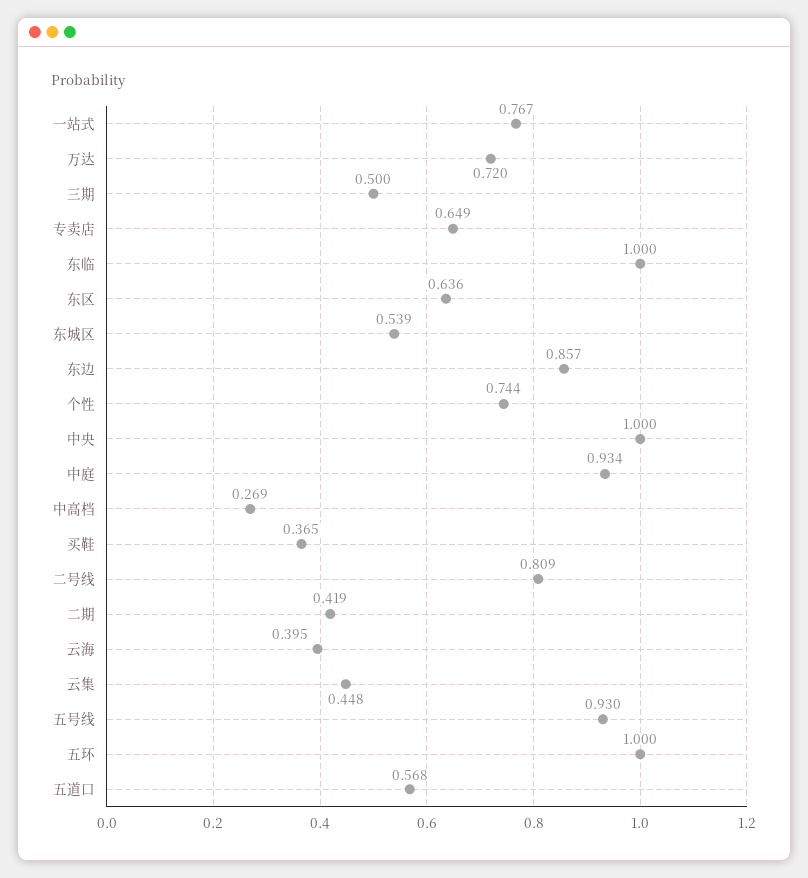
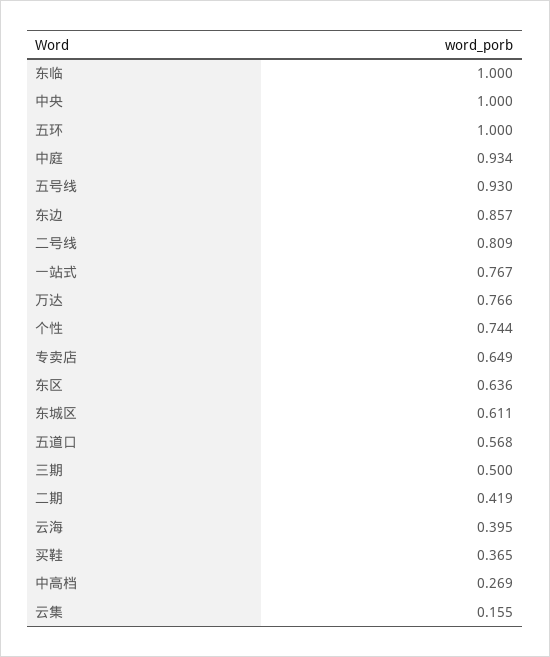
  {
    "一站式": 0.767,
-   "万达": 0.72,
+   "万达": 0.766,
    "三期": 0.5,
    "专卖店": 0.649,
    "东临": 1,
    "东区": 0.636,
-   "东城区": 0.539,
+   "东城区": 0.611,
    "东边": 0.857,
    "个性": 0.744,
    "中央": 1,
    "中庭": 0.934,
    "中高档": 0.269,
    "买鞋": 0.365,
    "二号线": 0.809,
    "二期": 0.419,
    "云海": 0.395,
-   "云集": 0.448,
+   "云集": 0.155,
    "五号线": 0.93,
    "五环": 1,
    "五道口": 0.568
  }

